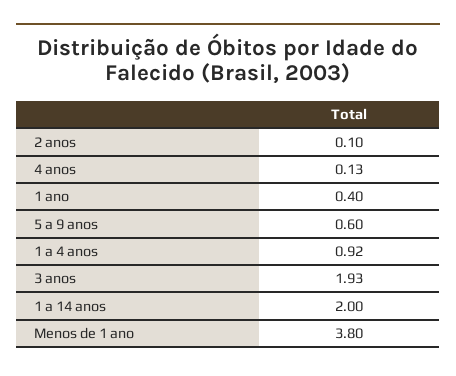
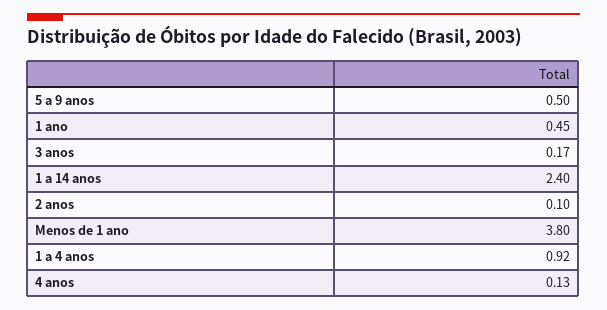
  {
    "2 anos": 0.1,
    "4 anos": 0.13,
-   "1 ano": 0.4,
+   "1 ano": 0.45,
-   "5 a 9 anos": 0.6,
+   "5 a 9 anos": 0.5,
    "1 a 4 anos": 0.92,
-   "3 anos": 1.93,
+   "3 anos": 0.17,
-   "1 a 14 anos": 2,
+   "1 a 14 anos": 2.4,
    "Menos de 1 ano": 3.8
  }

